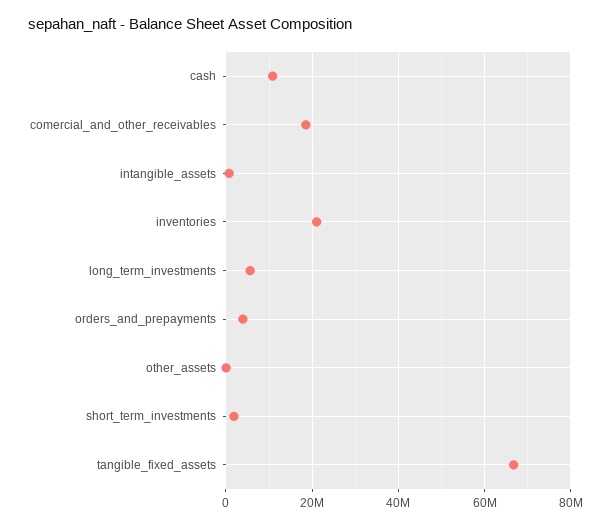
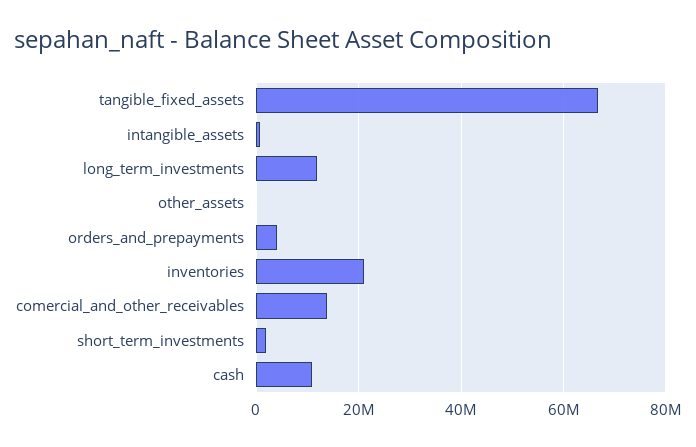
  {
    "cash": 10000000,
-   "comercial_and_other_receivables": 18000000,
+   "comercial_and_other_receivables": 14000000,
    "intangible_assets": 0,
    "inventories": 22000000,
-   "long_term_investments": 6000000,
+   "long_term_investments": 12000000,
    "orders_and_prepayments": 4000000,
    "other_assets": 0,
    "short_term_investments": 2000000,
    "tangible_fixed_assets": 66000000
  }

